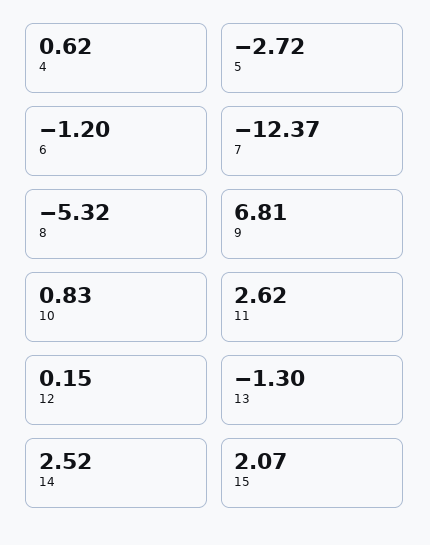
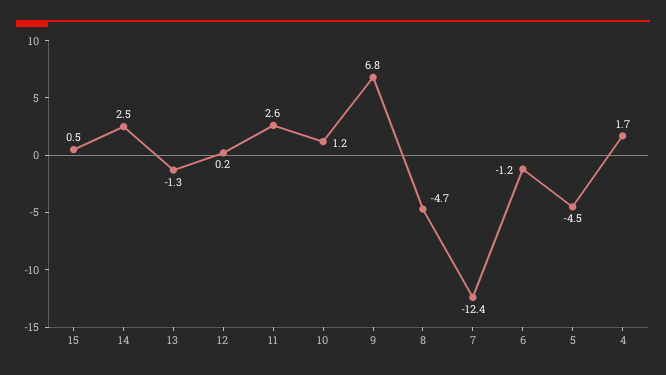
  {
-   "4": 0.62,
+   "4": 1.7,
-   "5": -2.72,
+   "5": -4.5,
    "6": -1.2,
    "7": -12.37,
-   "8": -5.32,
+   "8": -4.7,
    "9": 6.81,
-   "10": 0.83,
+   "10": 1.2,
    "11": 2.62,
    "12": 0.15,
    "13": -1.3,
    "14": 2.52,
-   "15": 2.07
+   "15": 0.5
  }

